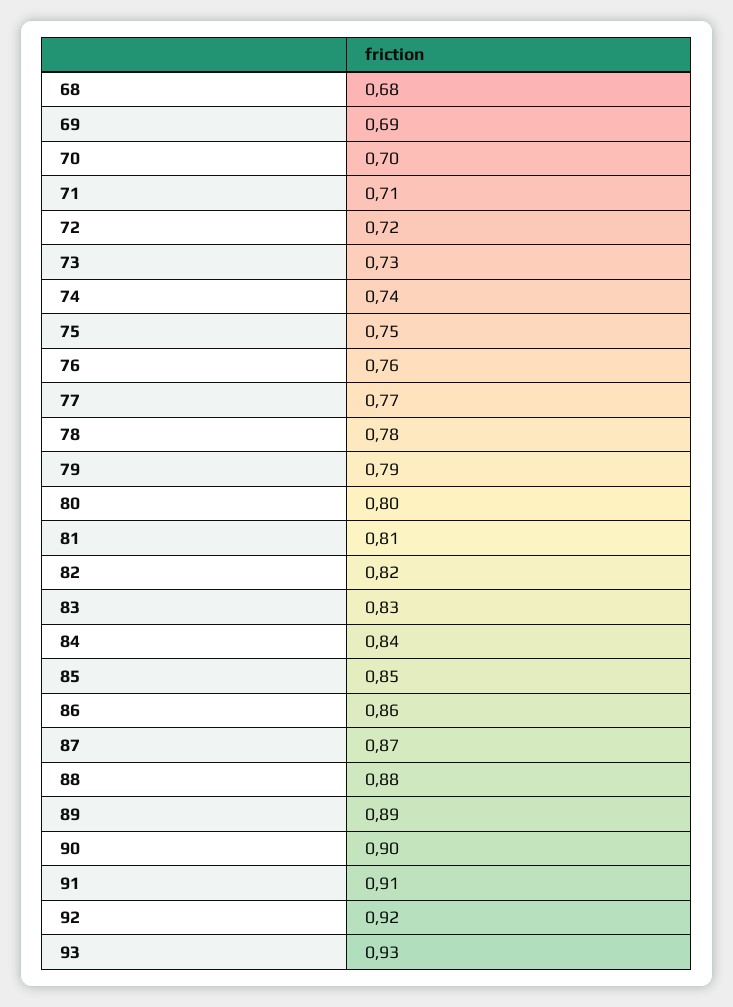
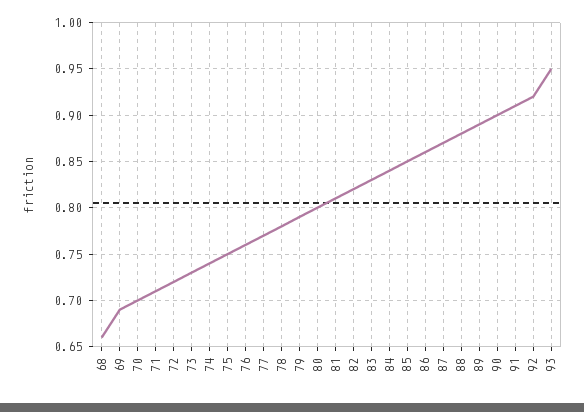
  {
-   "68": 0.68,
+   "68": 0.66,
    "69": 0.69,
    "70": 0.7,
    "71": 0.71,
    "72": 0.72,
    "73": 0.73,
    "74": 0.74,
    "75": 0.75,
    "76": 0.76,
    "77": 0.77,
    "78": 0.78,
    "79": 0.79,
    "80": 0.8,
    "81": 0.81,
    "82": 0.82,
    "83": 0.83,
    "84": 0.84,
    "85": 0.85,
    "86": 0.86,
    "87": 0.87,
    "88": 0.88,
    "89": 0.89,
    "90": 0.9,
    "91": 0.91,
    "92": 0.92,
-   "93": 0.93
+   "93": 0.95
  }

